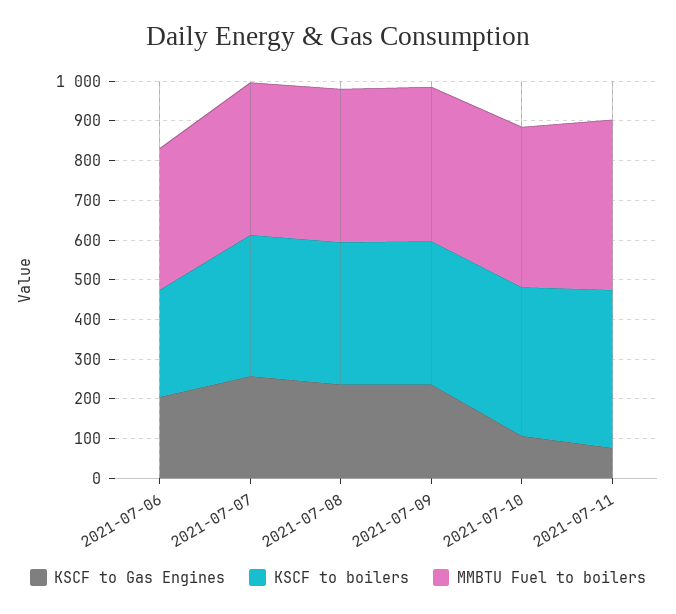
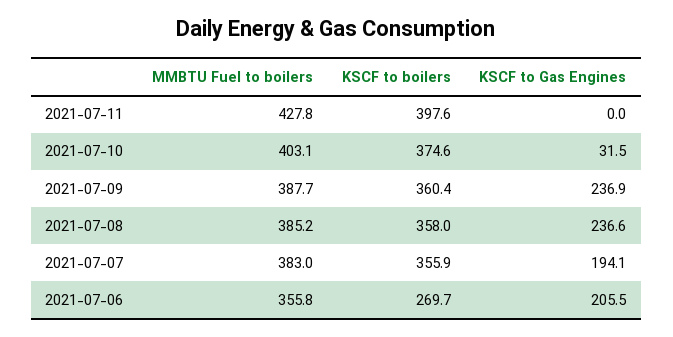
  {
    "KSCF to Gas Engines": {
      "2021-07-06": 205.5,
-     "2021-07-07": 250,
+     "2021-07-07": 194.1,
      "2021-07-08": 236.6,
      "2021-07-09": 236.9,
-     "2021-07-10": 100,
+     "2021-07-10": 31.5,
-     "2021-07-11": 75
+     "2021-07-11": 0
    },
    "KSCF to boilers": {
      "2021-07-06": 269.7,
      "2021-07-07": 355.9,
      "2021-07-08": 358,
      "2021-07-09": 360.4,
      "2021-07-10": 374.6,
      "2021-07-11": 397.6
    },
    "MMBTU Fuel to boilers": {
      "2021-07-06": 355.8,
      "2021-07-07": 383,
      "2021-07-08": 385.2,
      "2021-07-09": 387.7,
      "2021-07-10": 403.1,
      "2021-07-11": 427.8
    }
  }

